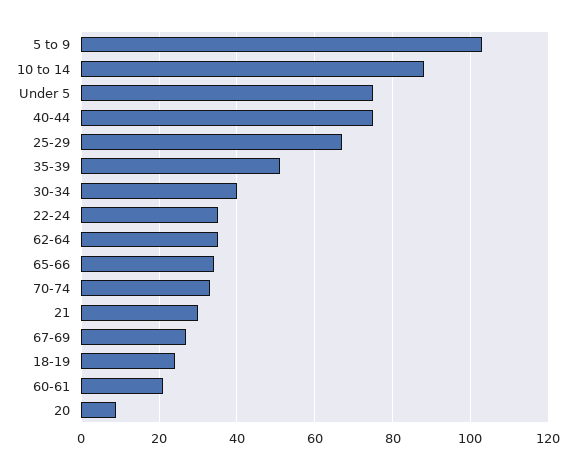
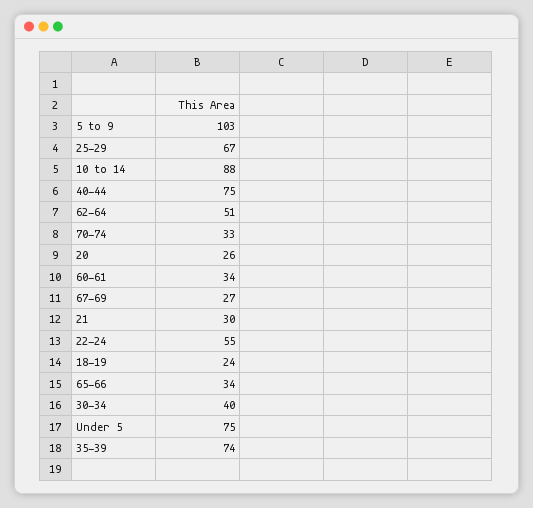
  {
    "5 to 9": 103,
    "10 to 14": 88,
    "Under 5": 75,
    "40-44": 75,
    "25-29": 67,
-   "35-39": 50,
+   "35-39": 74,
    "30-34": 40,
-   "22-24": 35,
+   "22-24": 55,
-   "62-64": 35,
+   "62-64": 51,
    "65-66": 34,
    "70-74": 33,
    "21": 30,
    "67-69": 27,
    "18-19": 24,
-   "60-61": 20,
+   "60-61": 34,
-   "20": 10
+   "20": 26
  }

